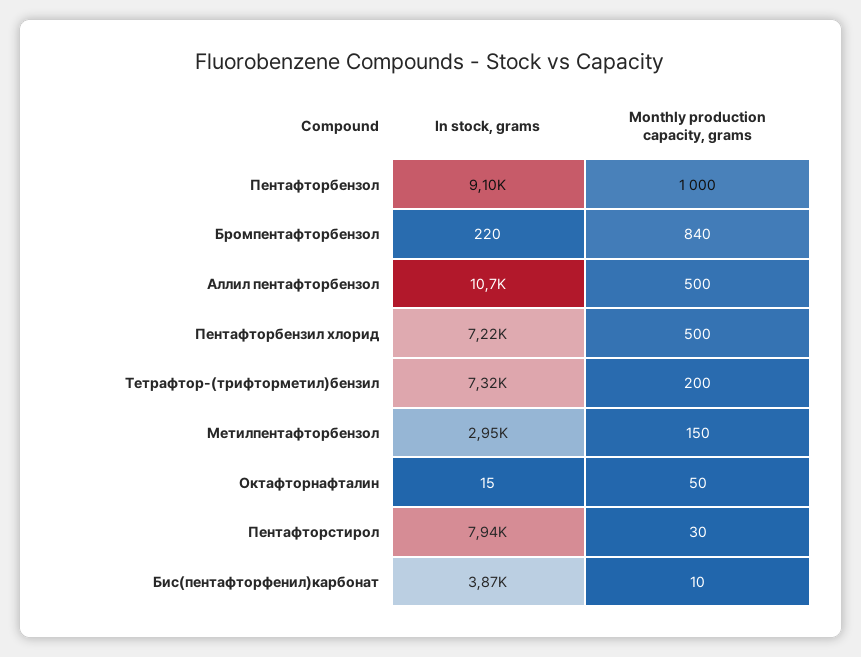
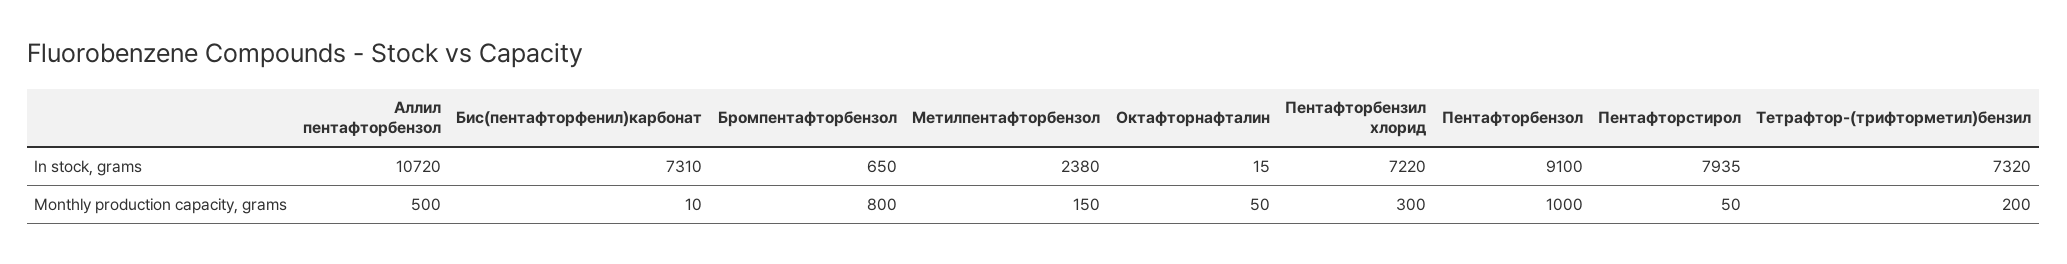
  {
    "In stock, grams": {
      "Пентафторбензол": 9100,
-     "Бромпентафторбензол": 220,
+     "Бромпентафторбензол": 650,
      "Аллил пентафторбензол": 10720,
      "Пентафторбензил хлорид": 7220,
      "Тетрафтор-(трифторметил)бензил": 7320,
-     "Метилпентафторбензол": 2950,
+     "Метилпентафторбензол": 2380,
      "Октафторнафталин": 15,
      "Пентафторстирол": 7935,
-     "Бис(пентафторфенил)карбонат": 3870
+     "Бис(пентафторфенил)карбонат": 7310
    },
    "Monthly production capacity, grams": {
      "Пентафторбензол": 1000,
-     "Бромпентафторбензол": 840,
+     "Бромпентафторбензол": 800,
      "Аллил пентафторбензол": 500,
-     "Пентафторбензил хлорид": 500,
+     "Пентафторбензил хлорид": 300,
      "Тетрафтор-(трифторметил)бензил": 200,
      "Метилпентафторбензол": 150,
      "Октафторнафталин": 50,
-     "Пентафторстирол": 30,
+     "Пентафторстирол": 50,
      "Бис(пентафторфенил)карбонат": 10
    }
  }

